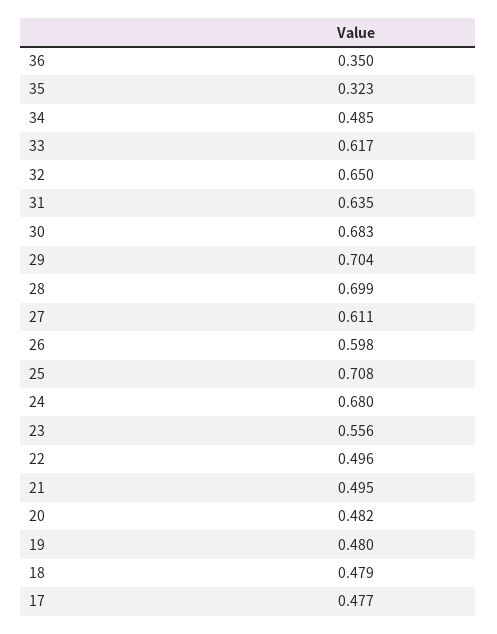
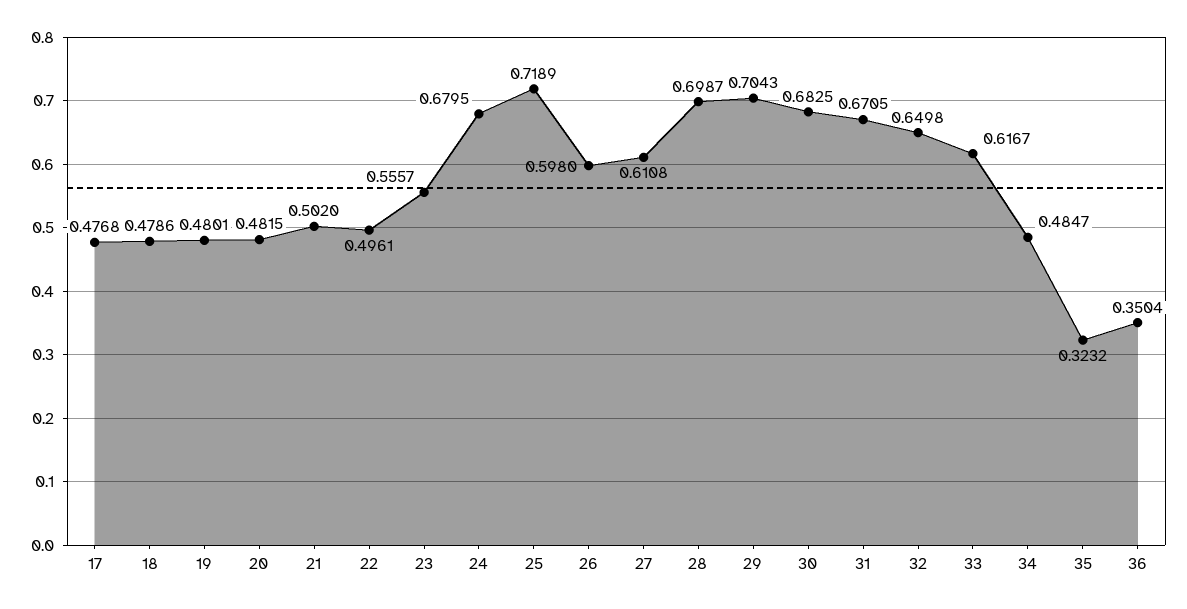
  {
    "36": 0.3504,
    "35": 0.3232,
    "34": 0.4847,
    "33": 0.6167,
    "32": 0.6498,
-   "31": 0.635,
+   "31": 0.6705,
    "30": 0.6825,
    "29": 0.7043,
    "28": 0.6987,
    "27": 0.6108,
    "26": 0.598,
-   "25": 0.708,
+   "25": 0.7189,
    "24": 0.6795,
    "23": 0.5557,
    "22": 0.4961,
-   "21": 0.495,
+   "21": 0.502,
    "20": 0.4815,
    "19": 0.4801,
    "18": 0.4786,
    "17": 0.4768
  }

